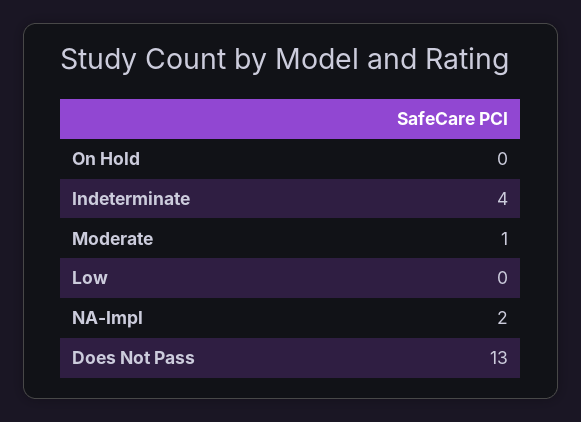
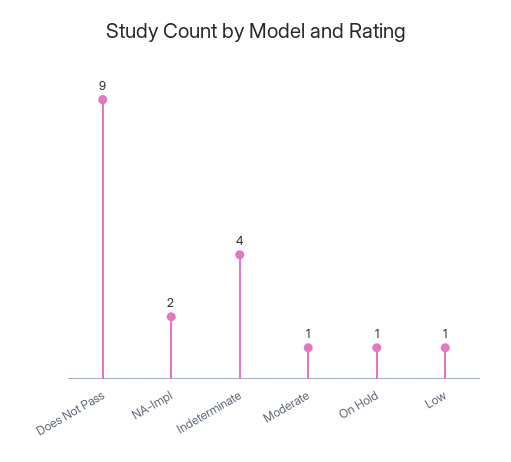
  {
-   "On Hold": 0,
+   "On Hold": 1,
    "Indeterminate": 4,
    "Moderate": 1,
-   "Low": 0,
+   "Low": 1,
    "NA-Impl": 2,
-   "Does Not Pass": 13
+   "Does Not Pass": 9
  }

